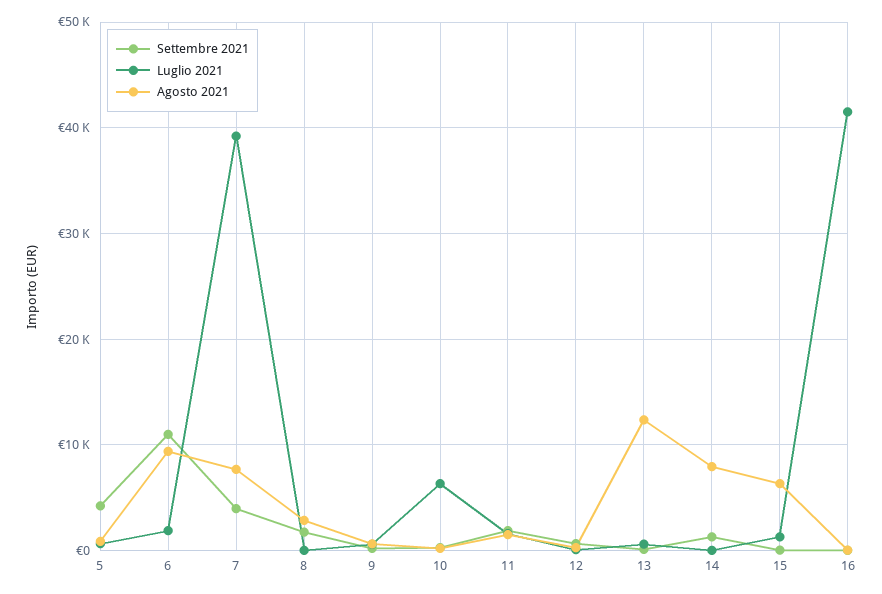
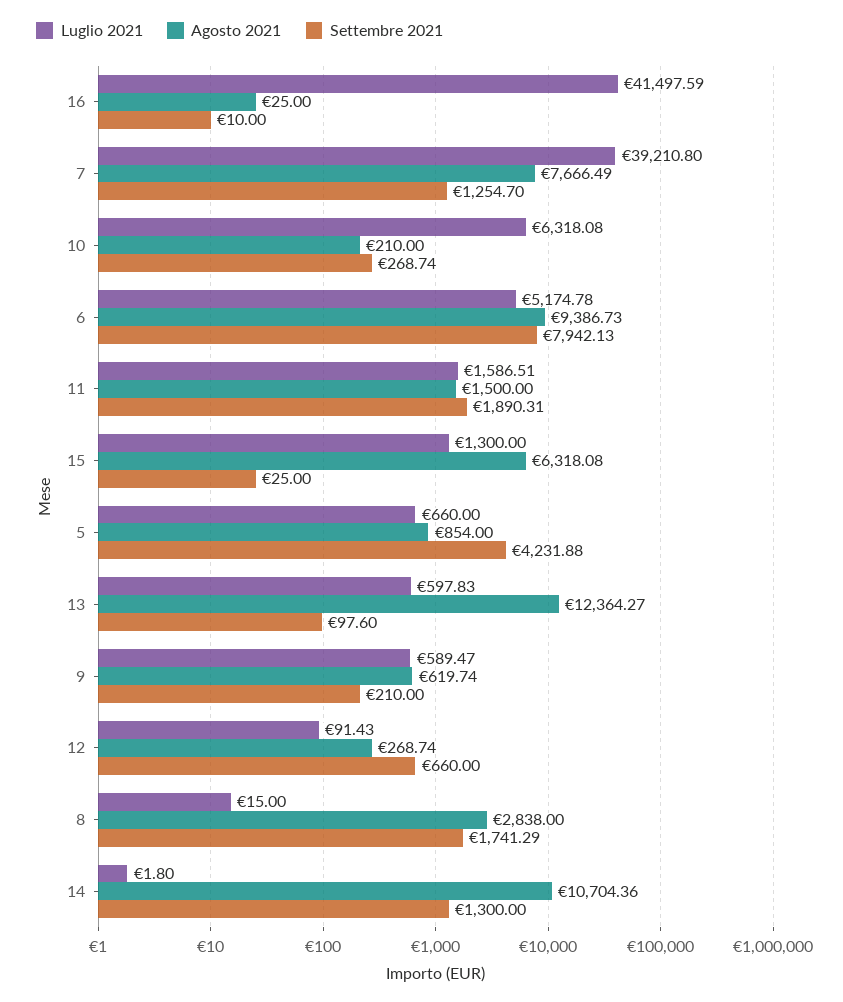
  {
    "Settembre 2021": {
      "5": 4231.88,
-     "6": 11000,
+     "6": 7942.13,
-     "7": 4000,
+     "7": 1254.7,
      "8": 1741.29,
      "9": 210,
      "10": 268.74,
      "11": 1890.31,
      "12": 660,
      "13": 97.6,
      "14": 1300,
      "15": 25,
      "16": 10
    },
    "Luglio 2021": {
      "5": 660,
-     "6": 2000,
+     "6": 5174.78,
      "7": 39210.8,
      "8": 15,
      "9": 589.47,
      "10": 6318.08,
      "11": 1586.51,
      "12": 91.43,
      "13": 597.83,
      "14": 1.8,
      "15": 1300,
      "16": 41497.59
    },
    "Agosto 2021": {
      "5": 854,
      "6": 9386.73,
      "7": 7666.49,
      "8": 2838,
      "9": 619.74,
      "10": 210,
      "11": 1500,
      "12": 268.74,
      "13": 12364.27,
-     "14": 8000,
+     "14": 10704.36,
      "15": 6318.08,
      "16": 25
    }
  }

